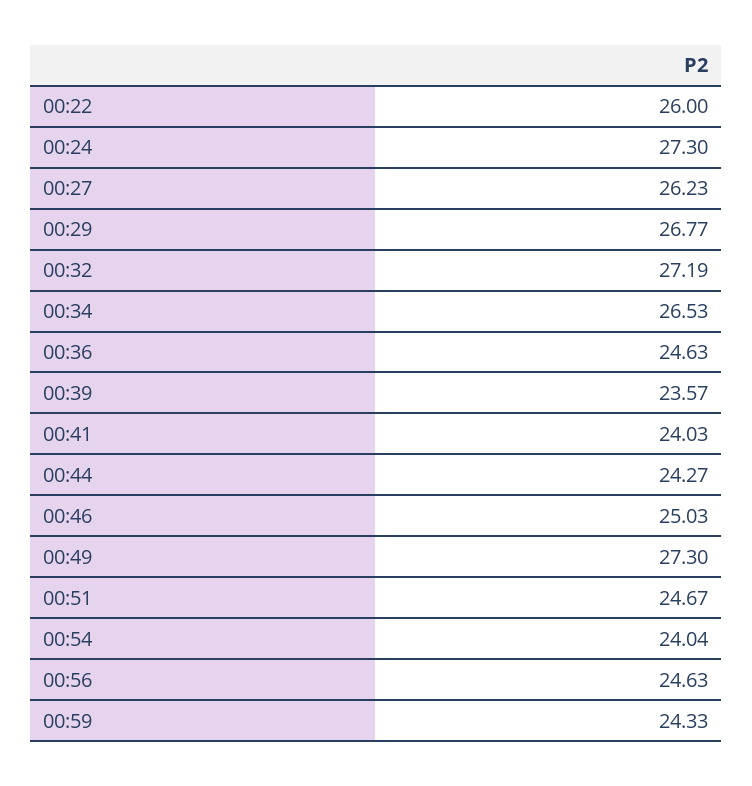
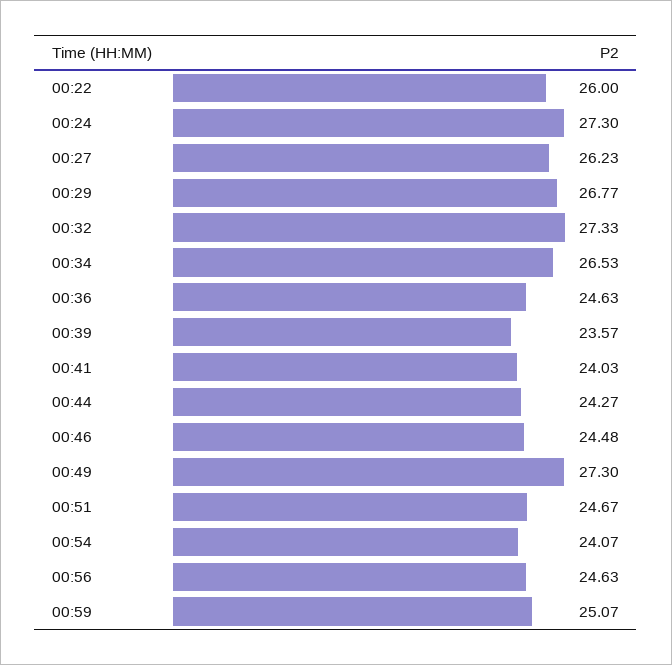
  {
    "00:22": 26,
    "00:24": 27.3,
    "00:27": 26.23,
    "00:29": 26.77,
-   "00:32": 27.19,
+   "00:32": 27.33,
    "00:34": 26.53,
    "00:36": 24.63,
    "00:39": 23.57,
    "00:41": 24.03,
    "00:44": 24.27,
-   "00:46": 25.03,
+   "00:46": 24.48,
    "00:49": 27.3,
    "00:51": 24.67,
-   "00:54": 24.04,
+   "00:54": 24.07,
    "00:56": 24.63,
-   "00:59": 24.33
+   "00:59": 25.07
  }

